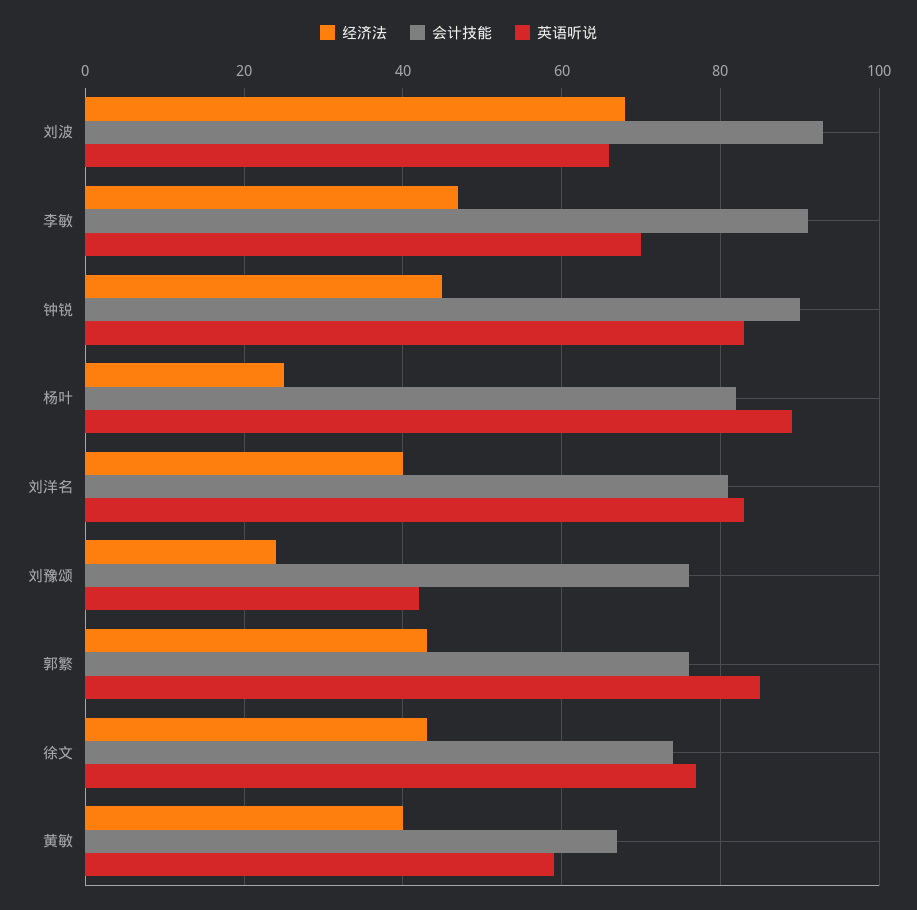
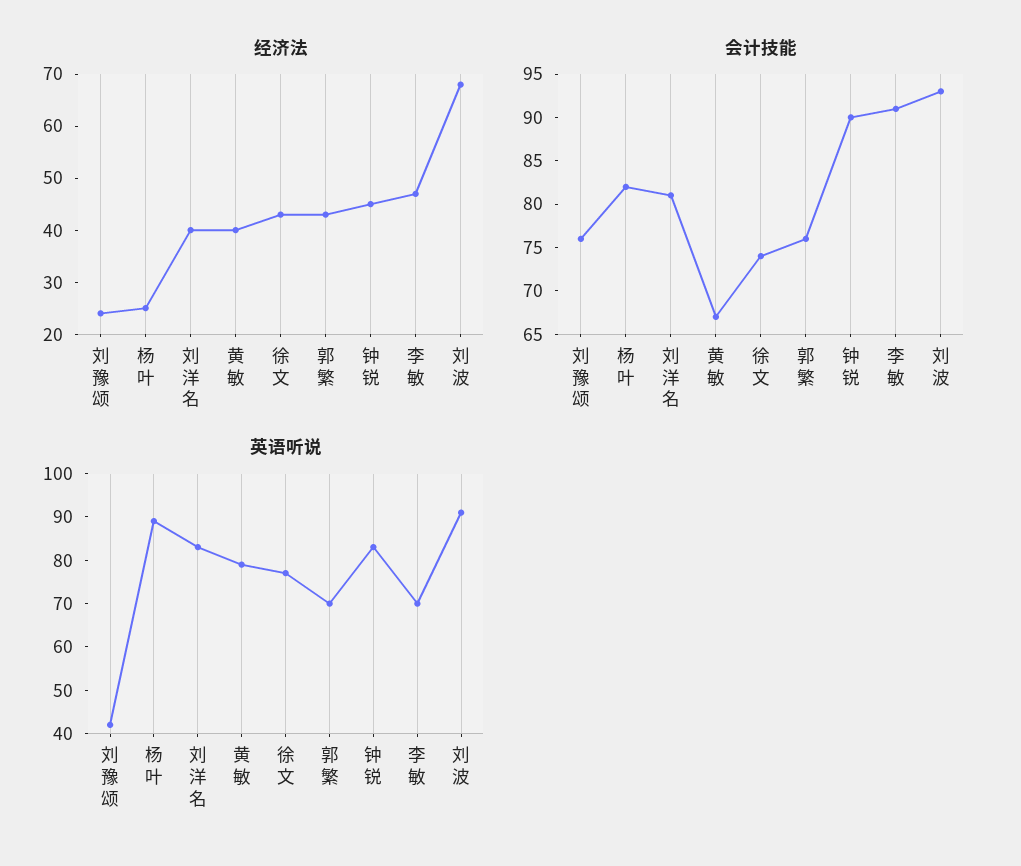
  {
    "经济法": {
      "刘波": 70,
      "李敏": 45,
      "钟锐": 45,
      "杨叶": 25,
      "刘洋名": 40,
      "刘豫颂": 25,
      "郭繁": 45,
      "徐文": 45,
      "黄敏": 40
    },
    "会计技能": {
      "刘波": 93,
      "李敏": 91,
      "钟锐": 90,
      "杨叶": 82,
      "刘洋名": 81,
      "刘豫颂": 76,
      "郭繁": 76,
      "徐文": 74,
      "黄敏": 67
    },
    "英语听说": {
-     "刘波": 65,
+     "刘波": 90,
      "李敏": 70,
      "钟锐": 85,
      "杨叶": 90,
      "刘洋名": 85,
      "刘豫颂": 40,
-     "郭繁": 85,
+     "郭繁": 70,
      "徐文": 75,
-     "黄敏": 60
+     "黄敏": 80
    }
  }

